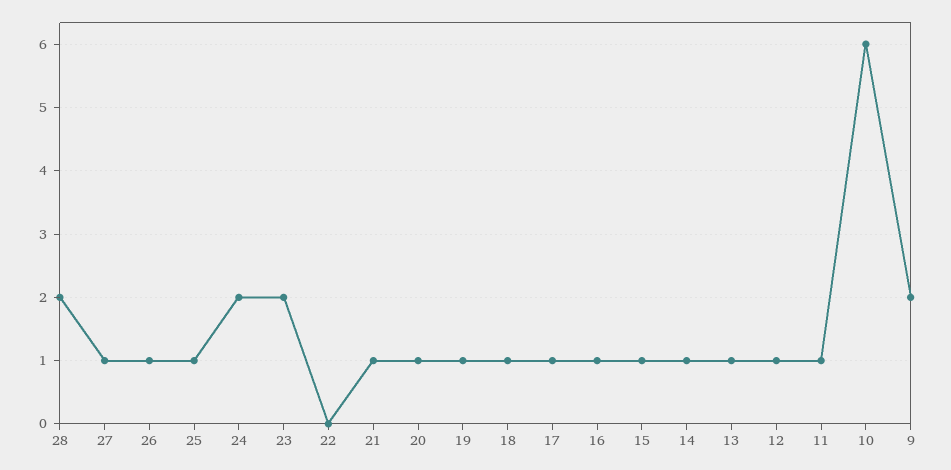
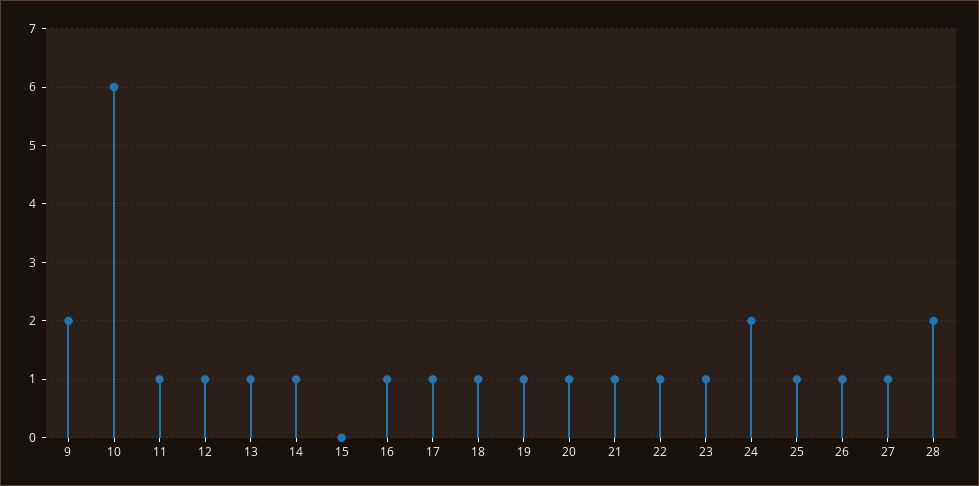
  {
    "28": 2,
    "27": 1,
    "26": 1,
    "25": 1,
    "24": 2,
-   "23": 2,
+   "23": 1,
-   "22": 0,
+   "22": 1,
    "21": 1,
    "20": 1,
    "19": 1,
    "18": 1,
    "17": 1,
    "16": 1,
-   "15": 1,
+   "15": 0,
    "14": 1,
    "13": 1,
    "12": 1,
    "11": 1,
    "10": 6,
    "9": 2
  }

